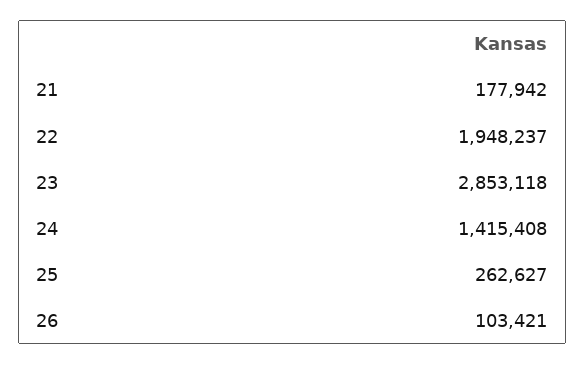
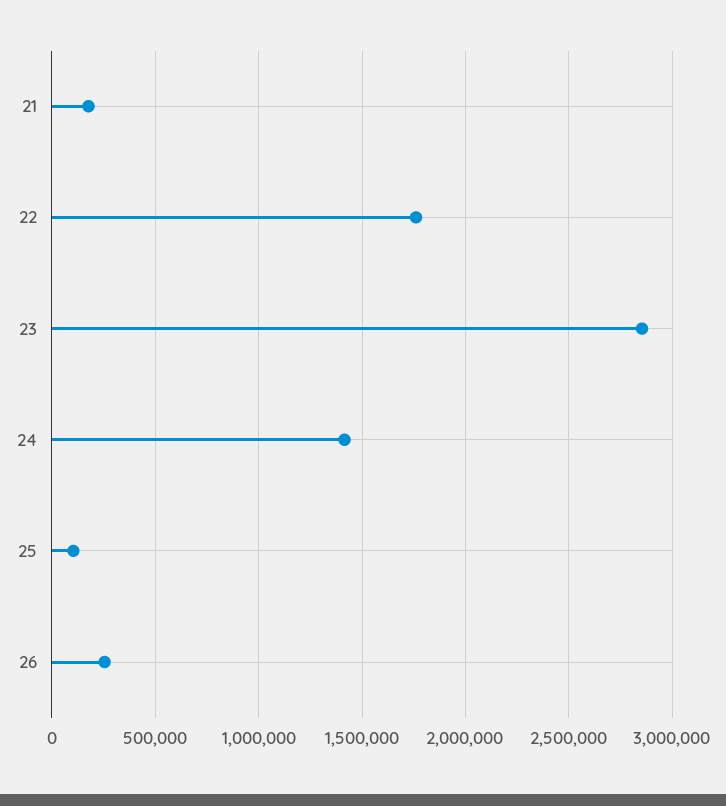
  {
    "21": 177942,
-   "22": 1948237,
+   "22": 1750000,
    "23": 2853118,
    "24": 1415408,
-   "25": 262627,
+   "25": 100000,
-   "26": 103421
+   "26": 250000
  }

